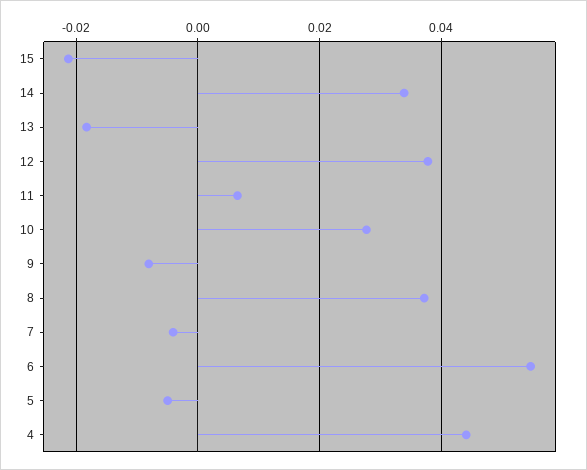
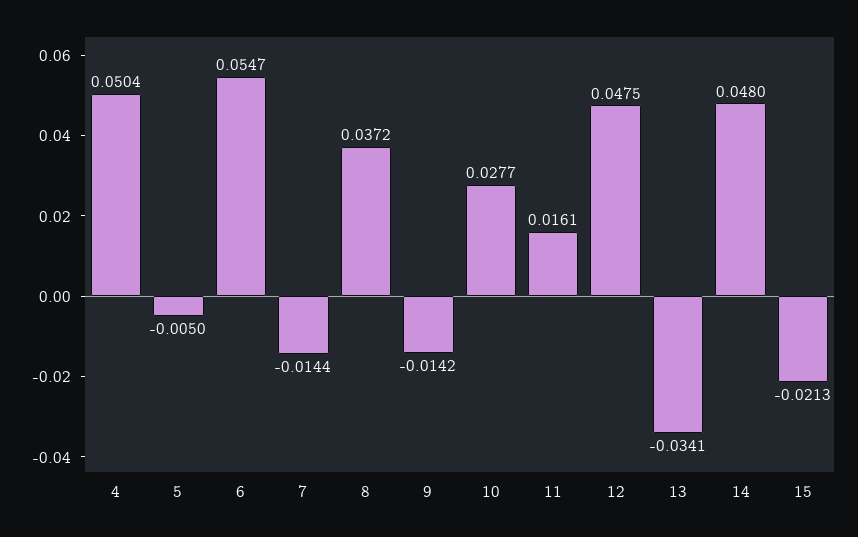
  {
    "15": -0.0213,
-   "14": 0.034,
+   "14": 0.048,
-   "13": -0.018,
+   "13": -0.0341,
-   "12": 0.038,
+   "12": 0.0475,
-   "11": 0.006,
+   "11": 0.0161,
    "10": 0.0277,
-   "9": -0.008,
+   "9": -0.0142,
    "8": 0.0372,
-   "7": -0.004,
+   "7": -0.0144,
    "6": 0.0547,
    "5": -0.005,
-   "4": 0.044
+   "4": 0.0504
  }

